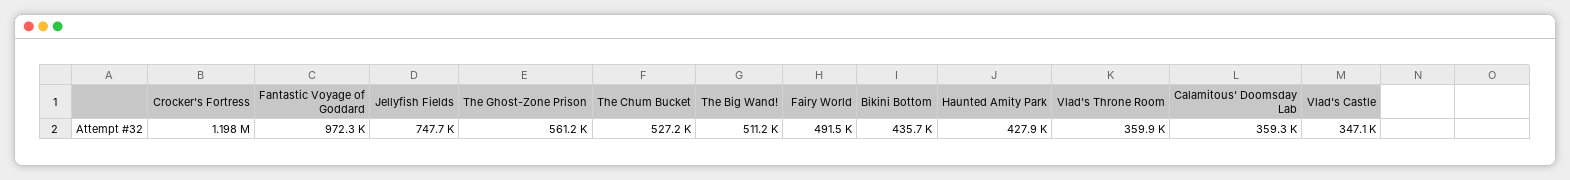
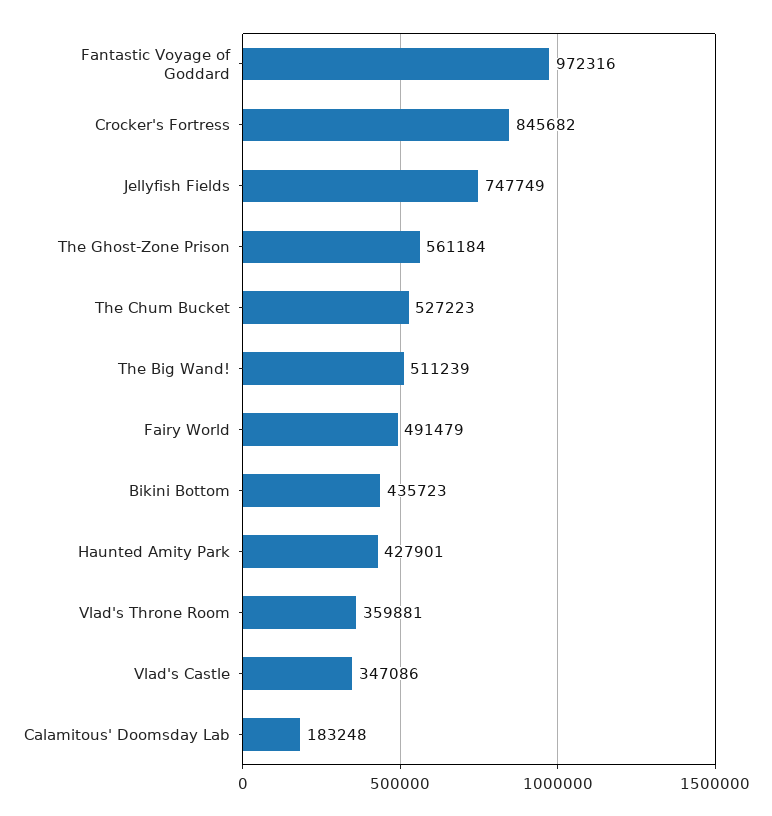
  {
-   "Crocker's Fortress": 1198000,
+   "Crocker's Fortress": 845682,
    "Fantastic Voyage of Goddard": 972316,
    "Jellyfish Fields": 747749,
    "The Ghost-Zone Prison": 561184,
    "The Chum Bucket": 527223,
    "The Big Wand!": 511239,
    "Fairy World": 491479,
    "Bikini Bottom": 435723,
    "Haunted Amity Park": 427901,
    "Vlad's Throne Room": 359881,
-   "Calamitous' Doomsday Lab": 359300,
+   "Calamitous' Doomsday Lab": 183248,
    "Vlad's Castle": 347086
  }

